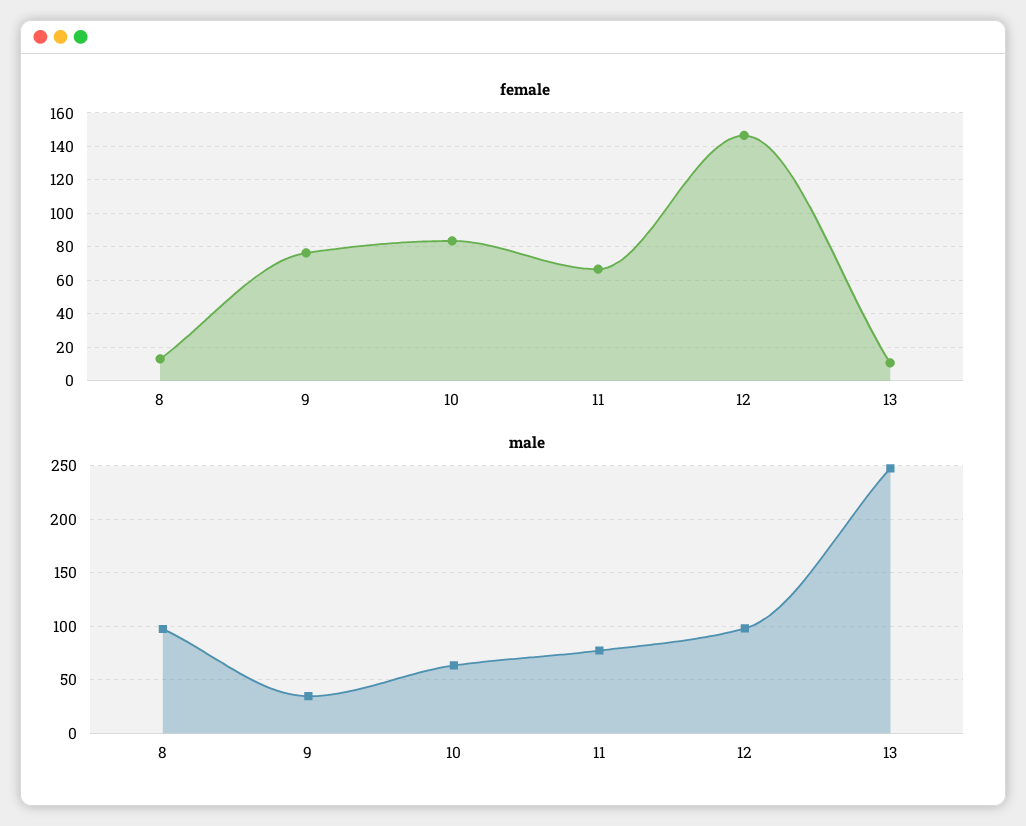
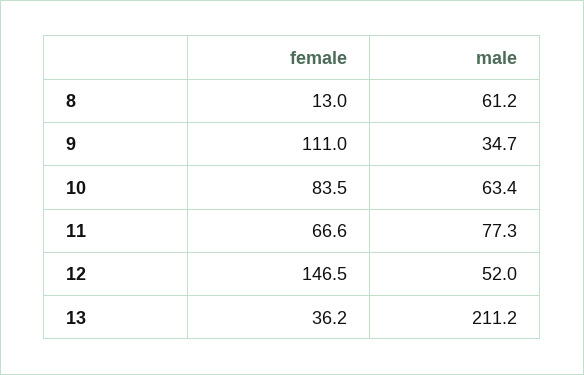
  {
    "female": {
      "8": 13,
-     "9": 75,
+     "9": 111,
      "10": 83.5,
      "11": 66.6,
      "12": 146.5,
-     "13": 10
+     "13": 36.2
    },
    "male": {
-     "8": 100,
+     "8": 61.2,
      "9": 34.7,
      "10": 63.4,
      "11": 77.3,
-     "12": 100,
+     "12": 52,
-     "13": 250
+     "13": 211.2
    }
  }

